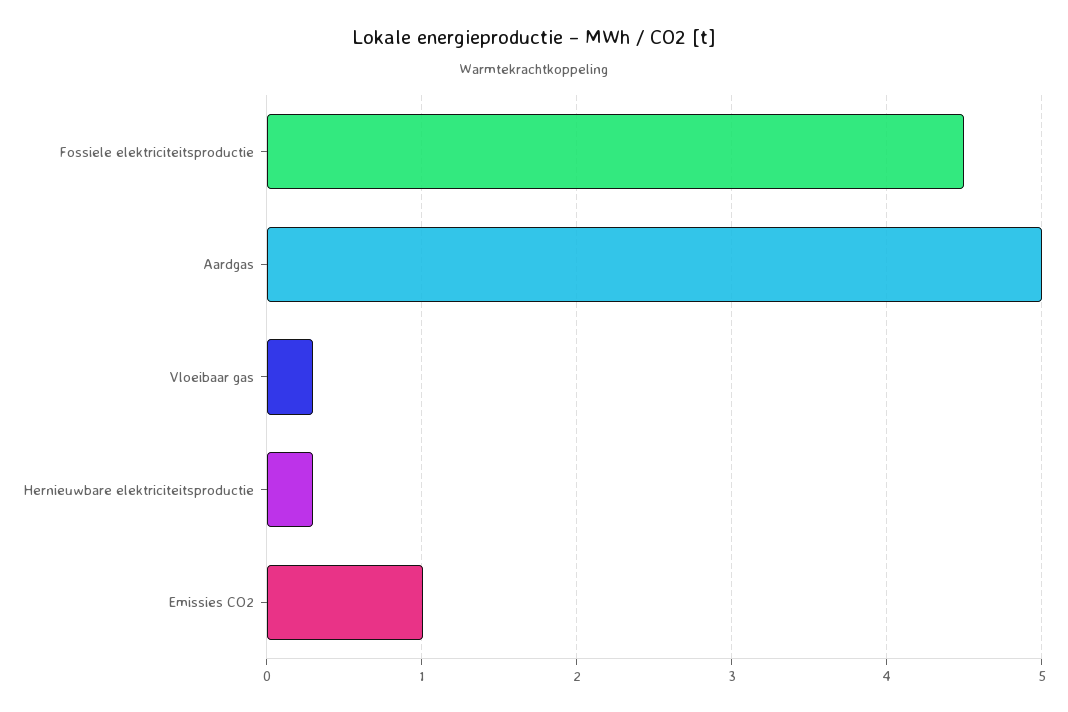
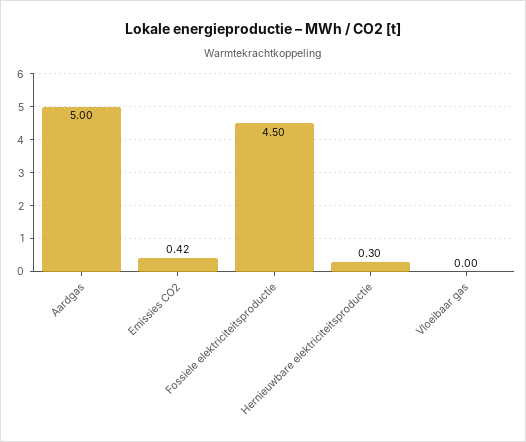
  {
    "Fossiele elektriciteitsproductie": 4.5,
    "Aardgas": 5,
-   "Vloeibaar gas": 0.3,
+   "Vloeibaar gas": 0,
    "Hernieuwbare elektriciteitsproductie": 0.3,
-   "Emissies CO2": 1
+   "Emissies CO2": 0.42
  }

